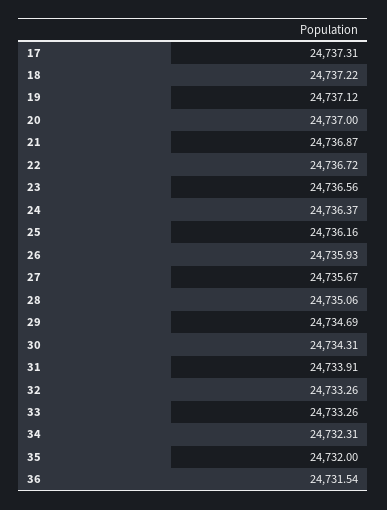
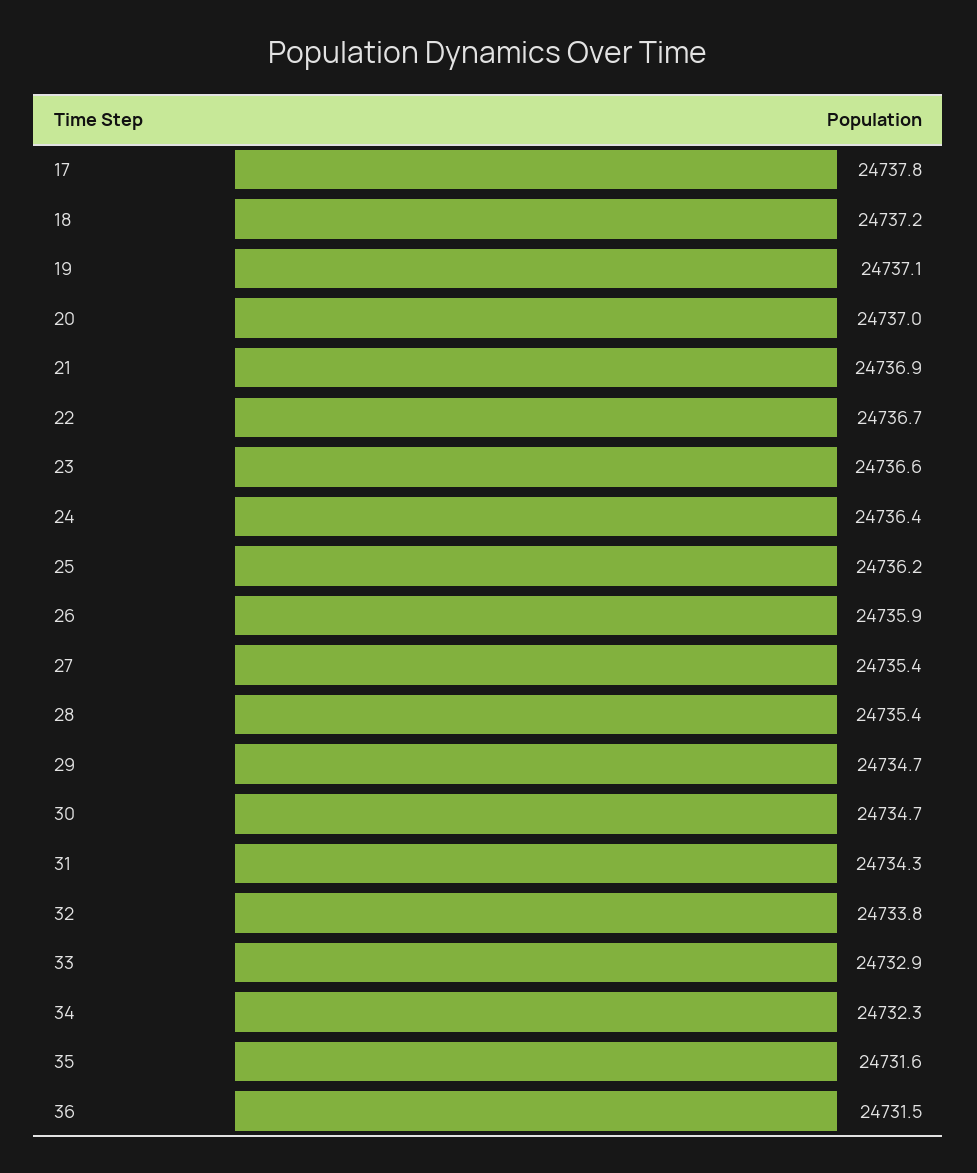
  {
-   "17": 24737.31,
+   "17": 24737.8,
    "18": 24737.22,
    "19": 24737.12,
    "20": 24737,
    "21": 24736.87,
    "22": 24736.72,
    "23": 24736.56,
    "24": 24736.37,
    "25": 24736.16,
    "26": 24735.93,
-   "27": 24735.67,
+   "27": 24735.4,
-   "28": 24735.06,
+   "28": 24735.4,
    "29": 24734.69,
-   "30": 24734.31,
+   "30": 24734.7,
-   "31": 24733.91,
+   "31": 24734.3,
-   "32": 24733.26,
+   "32": 24733.8,
-   "33": 24733.26,
+   "33": 24732.9,
    "34": 24732.31,
-   "35": 24732,
+   "35": 24731.6,
    "36": 24731.54
  }

